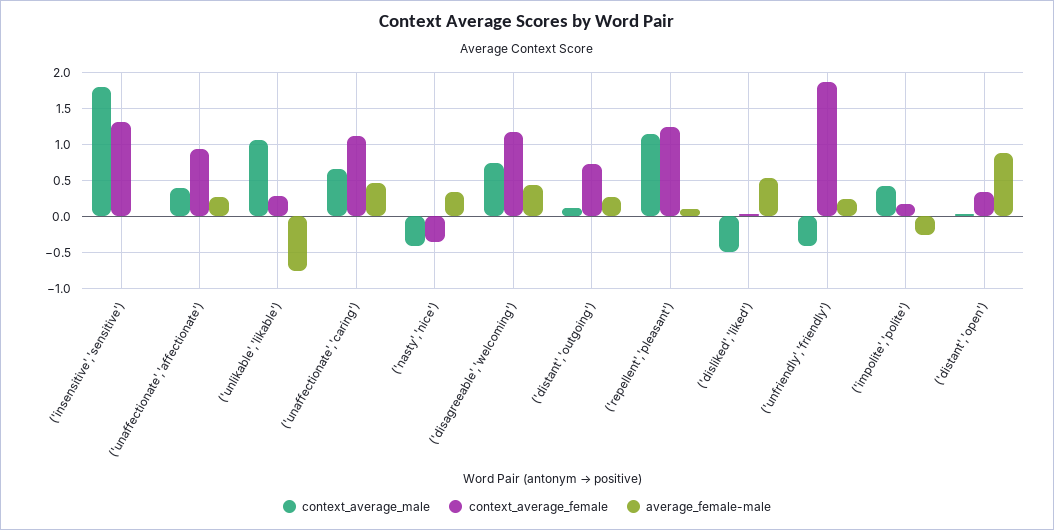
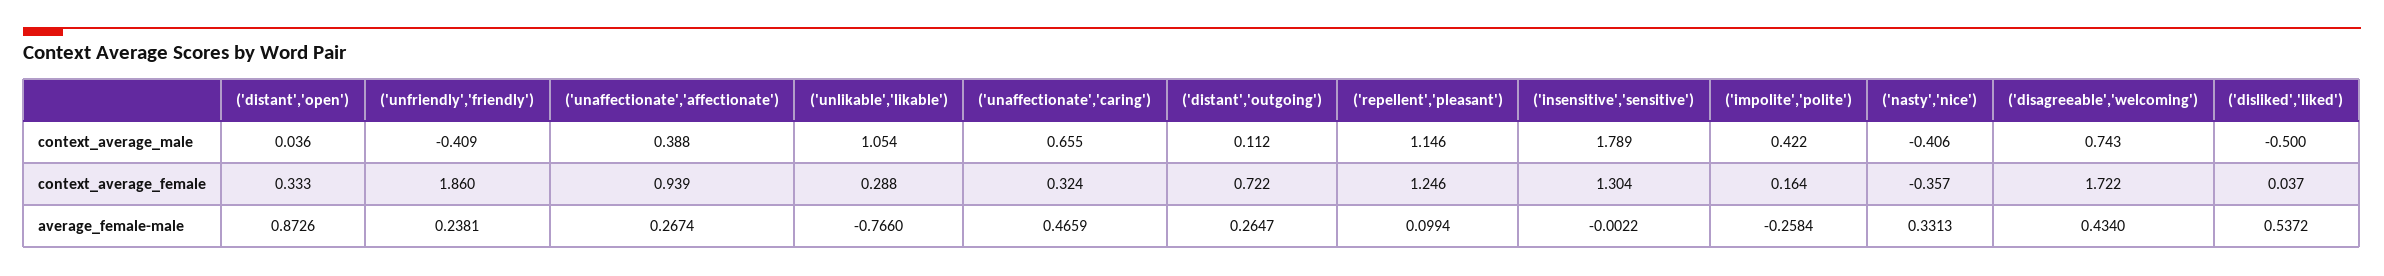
  {
    "context_average_male": {
      "('insensitive','sensitive')": 1.789,
      "('unaffectionate','affectionate')": 0.388,
      "('unlikable','likable')": 1.054,
      "('unaffectionate','caring')": 0.655,
      "('nasty','nice')": -0.406,
      "('disagreeable','welcoming')": 0.743,
      "('distant','outgoing')": 0.112,
      "('repellent','pleasant')": 1.146,
      "('disliked','liked')": -0.5,
      "('unfriendly','friendly')": -0.409,
      "('impolite','polite')": 0.422,
      "('distant','open')": 0.036
    },
    "context_average_female": {
      "('insensitive','sensitive')": 1.304,
      "('unaffectionate','affectionate')": 0.939,
      "('unlikable','likable')": 0.288,
-     "('unaffectionate','caring')": 1.1,
+     "('unaffectionate','caring')": 0.324,
      "('nasty','nice')": -0.357,
-     "('disagreeable','welcoming')": 1.2,
+     "('disagreeable','welcoming')": 1.722,
      "('distant','outgoing')": 0.722,
      "('repellent','pleasant')": 1.246,
      "('disliked','liked')": 0.037,
      "('unfriendly','friendly')": 1.86,
      "('impolite','polite')": 0.164,
      "('distant','open')": 0.333
    },
    "average_female-male": {
      "('insensitive','sensitive')": -0.0022,
      "('unaffectionate','affectionate')": 0.2674,
      "('unlikable','likable')": -0.766,
      "('unaffectionate','caring')": 0.4659,
      "('nasty','nice')": 0.3313,
      "('disagreeable','welcoming')": 0.434,
      "('distant','outgoing')": 0.2647,
      "('repellent','pleasant')": 0.0994,
      "('disliked','liked')": 0.5372,
      "('unfriendly','friendly')": 0.2381,
      "('impolite','polite')": -0.2584,
      "('distant','open')": 0.8726
    }
  }

